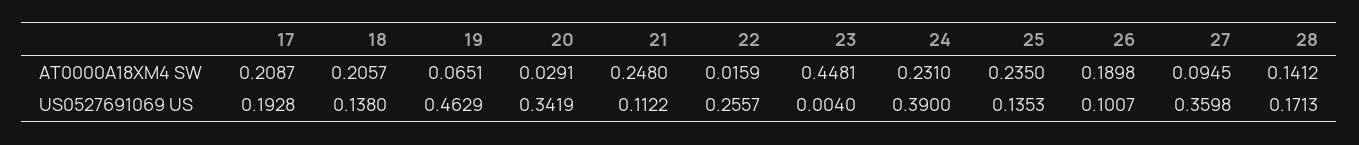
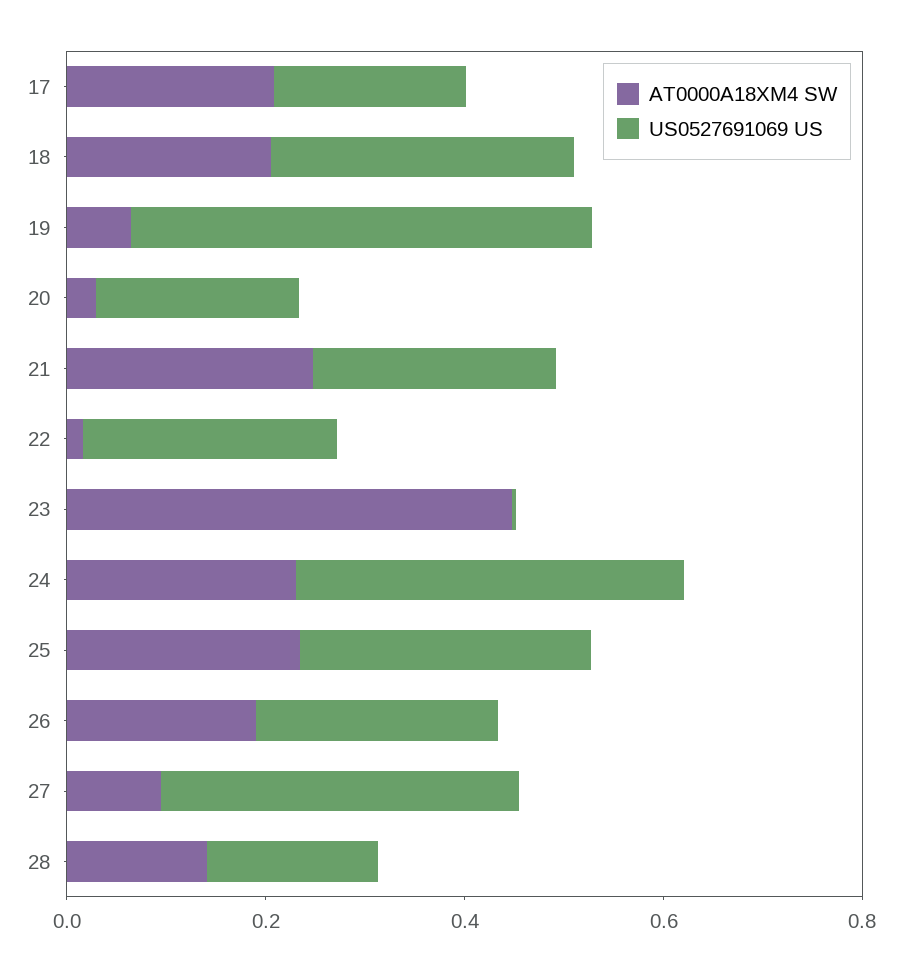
  {
    "AT0000A18XM4 SW": {
      "17": 0.2087,
      "18": 0.2057,
      "19": 0.0651,
      "20": 0.0291,
      "21": 0.248,
      "22": 0.0159,
      "23": 0.4481,
      "24": 0.231,
      "25": 0.235,
      "26": 0.1898,
      "27": 0.0945,
      "28": 0.1412
    },
    "US0527691069 US": {
      "17": 0.1928,
-     "18": 0.138,
+     "18": 0.3,
      "19": 0.4629,
-     "20": 0.3419,
+     "20": 0.2,
-     "21": 0.1122,
+     "21": 0.25,
      "22": 0.2557,
      "23": 0.004,
      "24": 0.39,
-     "25": 0.1353,
+     "25": 0.3,
-     "26": 0.1007,
+     "26": 0.25,
      "27": 0.3598,
      "28": 0.1713
    }
  }

